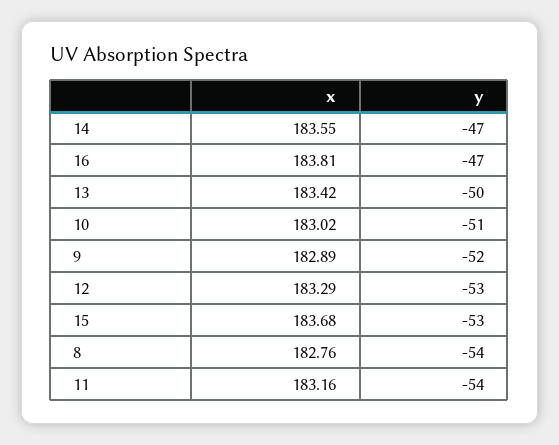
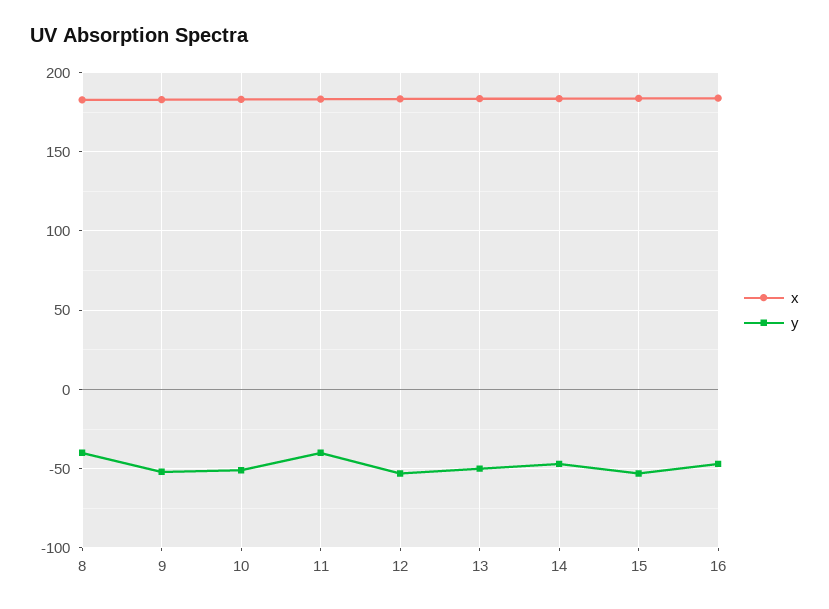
  {
    "x": {
      "14": 183.55,
      "16": 183.81,
      "13": 183.42,
      "10": 183.02,
      "9": 182.89,
      "12": 183.29,
      "15": 183.68,
      "8": 182.76,
      "11": 183.16
    },
    "y": {
      "14": -47,
      "16": -47,
      "13": -50,
      "10": -51,
      "9": -52,
      "12": -53,
      "15": -53,
-     "8": -54,
+     "8": -40,
-     "11": -54
+     "11": -40
    }
  }

